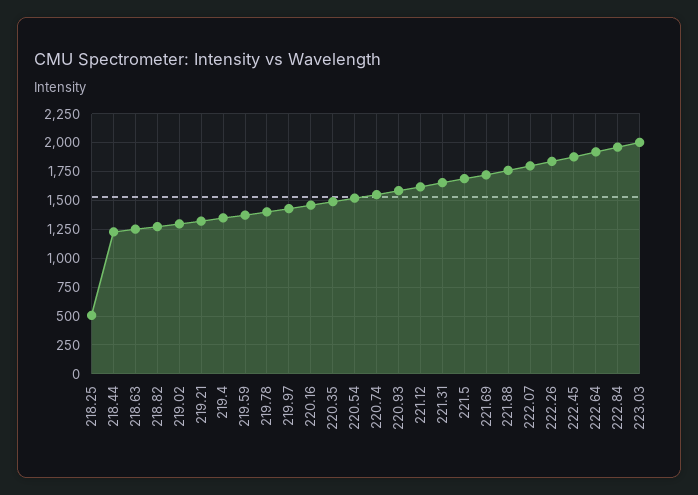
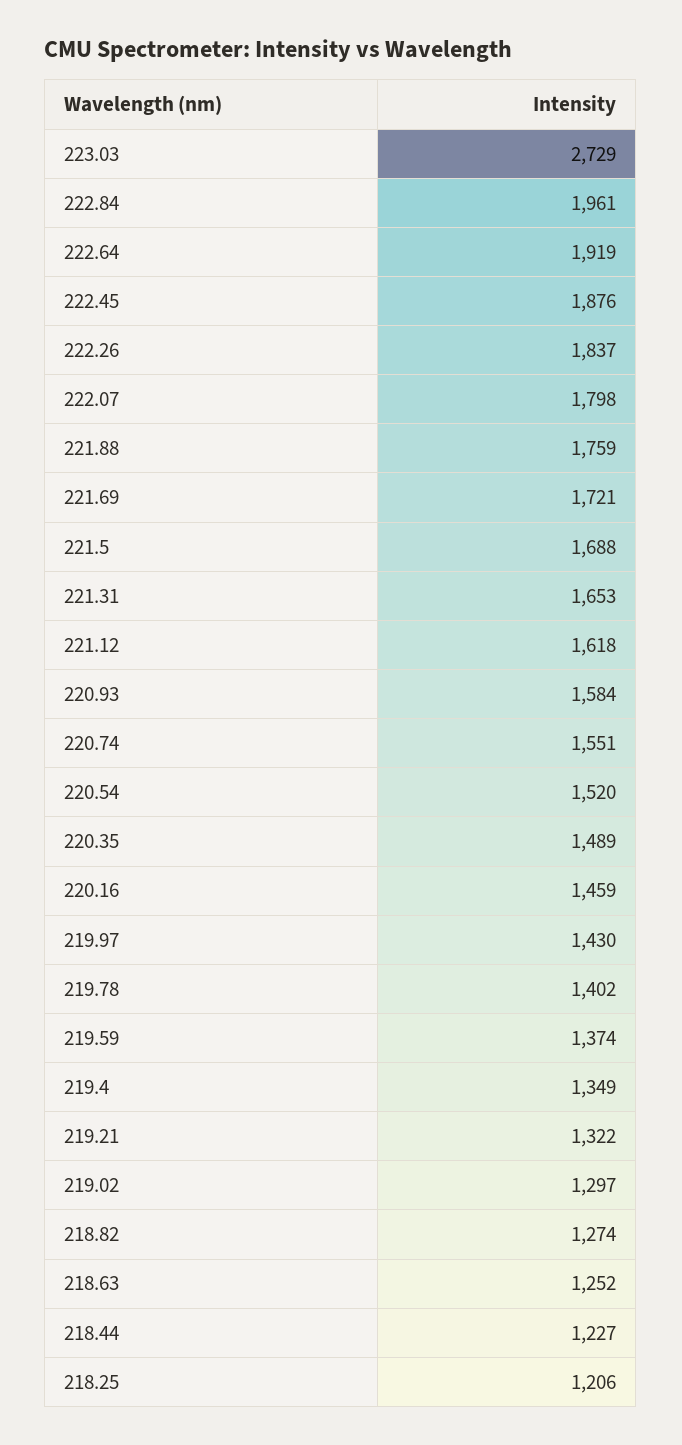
  {
-   "218.25": 500,
+   "218.25": 1206,
    "218.44": 1227,
    "218.63": 1252,
    "218.82": 1274,
    "219.02": 1297,
    "219.21": 1322,
    "219.4": 1349,
    "219.59": 1374,
    "219.78": 1402,
    "219.97": 1430,
    "220.16": 1459,
    "220.35": 1489,
    "220.54": 1520,
    "220.74": 1551,
    "220.93": 1584,
    "221.12": 1618,
    "221.31": 1653,
    "221.5": 1688,
    "221.69": 1721,
    "221.88": 1759,
    "222.07": 1798,
    "222.26": 1837,
    "222.45": 1876,
    "222.64": 1919,
    "222.84": 1961,
-   "223.03": 2000
+   "223.03": 2729
  }

